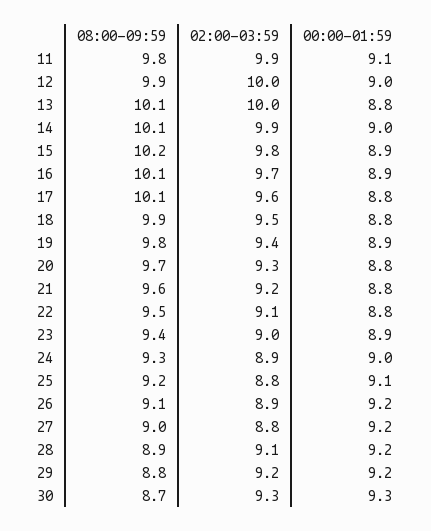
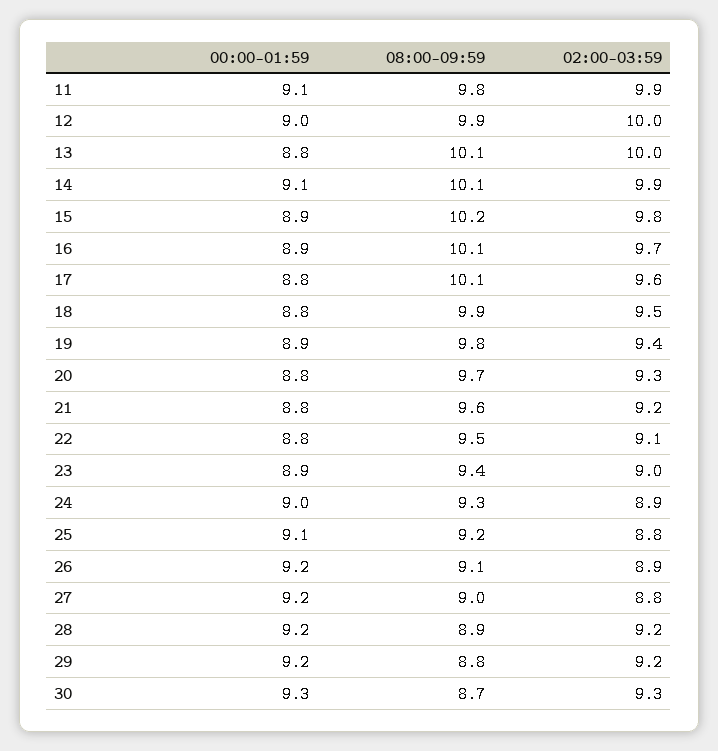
  {
    "08:00-09:59": {
      "11": 9.8,
      "12": 9.9,
      "13": 10.1,
      "14": 10.1,
      "15": 10.2,
      "16": 10.1,
      "17": 10.1,
      "18": 9.9,
      "19": 9.8,
      "20": 9.7,
      "21": 9.6,
      "22": 9.5,
      "23": 9.4,
      "24": 9.3,
      "25": 9.2,
      "26": 9.1,
      "27": 9,
      "28": 8.9,
      "29": 8.8,
      "30": 8.7
    },
    "02:00-03:59": {
      "11": 9.9,
      "12": 10,
      "13": 10,
      "14": 9.9,
      "15": 9.8,
      "16": 9.7,
      "17": 9.6,
      "18": 9.5,
      "19": 9.4,
      "20": 9.3,
      "21": 9.2,
      "22": 9.1,
      "23": 9,
      "24": 8.9,
      "25": 8.8,
      "26": 8.9,
      "27": 8.8,
-     "28": 9.1,
+     "28": 9.2,
      "29": 9.2,
      "30": 9.3
    },
    "00:00-01:59": {
      "11": 9.1,
      "12": 9,
      "13": 8.8,
-     "14": 9,
+     "14": 9.1,
      "15": 8.9,
      "16": 8.9,
      "17": 8.8,
      "18": 8.8,
      "19": 8.9,
      "20": 8.8,
      "21": 8.8,
      "22": 8.8,
      "23": 8.9,
      "24": 9,
      "25": 9.1,
      "26": 9.2,
      "27": 9.2,
      "28": 9.2,
      "29": 9.2,
      "30": 9.3
    }
  }

